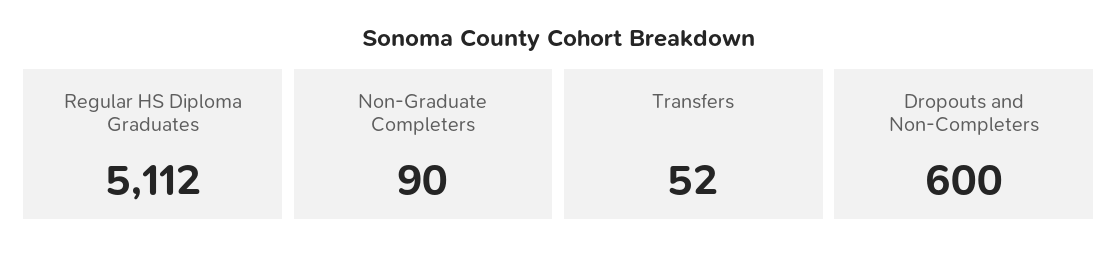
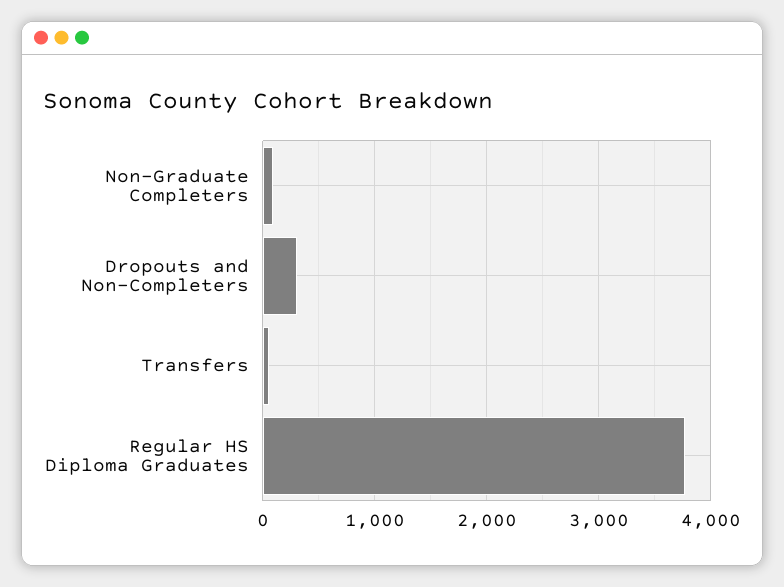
  {
-   "Regular HS Diploma Graduates": 5112,
+   "Regular HS Diploma Graduates": 3800,
    "Non-Graduate Completers": 90,
    "Transfers": 52,
-   "Dropouts and Non-Completers": 600
+   "Dropouts and Non-Completers": 300
  }

